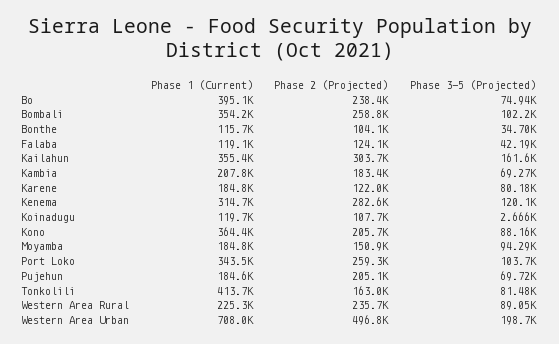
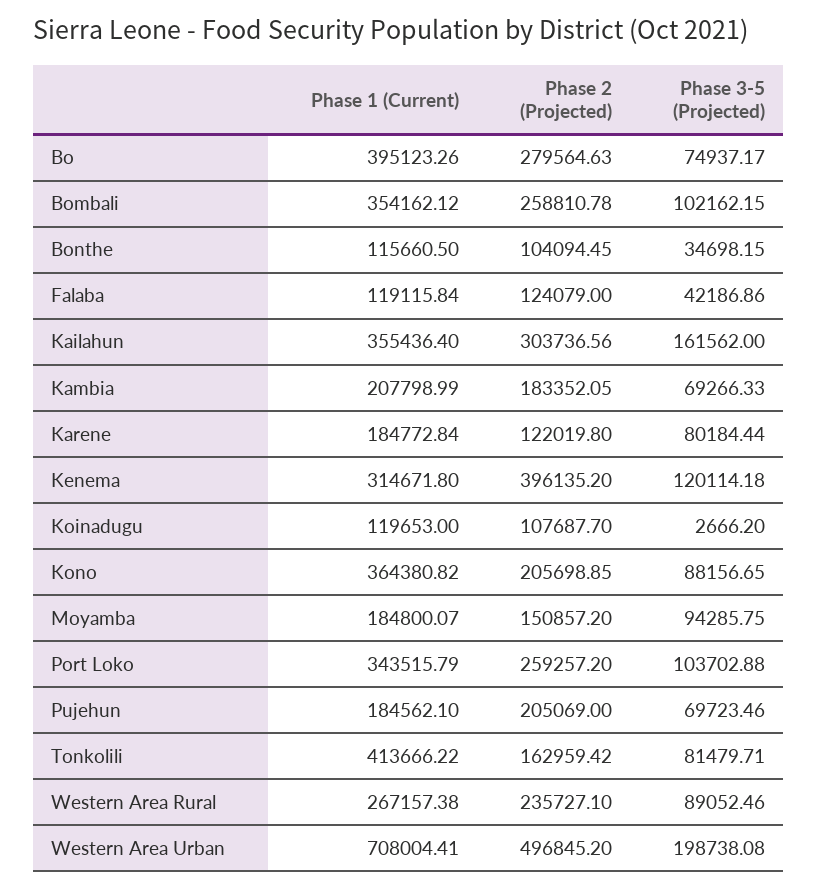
  {
    "Phase 1 (Current)": {
      "Bo": 395123.26,
      "Bombali": 354162.12,
      "Bonthe": 115660.5,
      "Falaba": 119115.84,
      "Kailahun": 355436.4,
      "Kambia": 207798.99,
      "Karene": 184772.84,
      "Kenema": 314671.8,
      "Koinadugu": 119653,
      "Kono": 364380.82,
      "Moyamba": 184800.07,
      "Port Loko": 343515.79,
      "Pujehun": 184562.1,
      "Tonkolili": 413666.22,
-     "Western Area Rural": 225300,
+     "Western Area Rural": 267157.38,
      "Western Area Urban": 708004.41
    },
    "Phase 2 (Projected)": {
-     "Bo": 238400,
+     "Bo": 279564.63,
      "Bombali": 258810.78,
      "Bonthe": 104094.45,
      "Falaba": 124079,
      "Kailahun": 303736.56,
      "Kambia": 183352.05,
      "Karene": 122019.8,
-     "Kenema": 282600,
+     "Kenema": 396135.2,
      "Koinadugu": 107687.7,
      "Kono": 205698.85,
      "Moyamba": 150857.2,
      "Port Loko": 259257.2,
      "Pujehun": 205069,
      "Tonkolili": 162959.42,
      "Western Area Rural": 235727.1,
      "Western Area Urban": 496845.2
    },
    "Phase 3-5 (Projected)": {
      "Bo": 74937.17,
      "Bombali": 102162.15,
      "Bonthe": 34698.15,
      "Falaba": 42186.86,
      "Kailahun": 161562,
      "Kambia": 69266.33,
      "Karene": 80184.44,
      "Kenema": 120114.18,
      "Koinadugu": 2666.2,
      "Kono": 88156.65,
      "Moyamba": 94285.75,
      "Port Loko": 103702.88,
      "Pujehun": 69723.46,
      "Tonkolili": 81479.71,
      "Western Area Rural": 89052.46,
      "Western Area Urban": 198738.08
    }
  }

